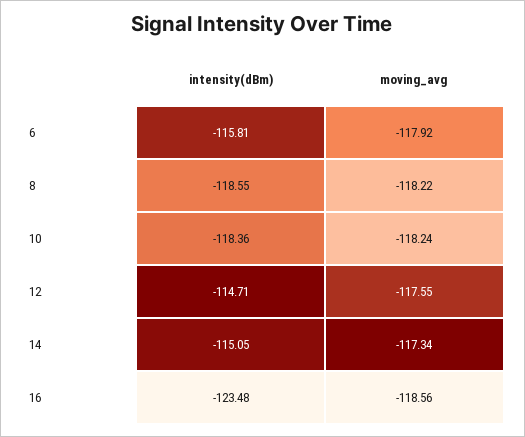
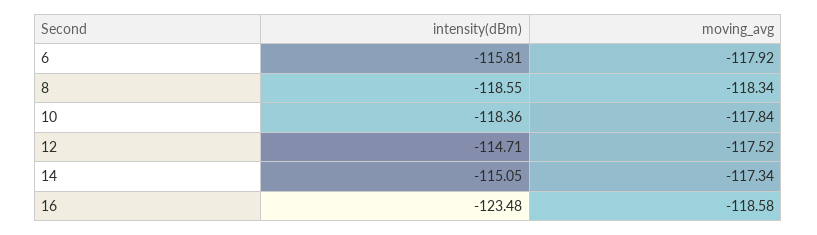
  {
    "intensity(dBm)": {
      "6": -115.81,
      "8": -118.55,
      "10": -118.36,
      "12": -114.71,
      "14": -115.05,
      "16": -123.48
    },
    "moving_avg": {
      "6": -117.92,
-     "8": -118.22,
+     "8": -118.34,
-     "10": -118.24,
+     "10": -117.84,
-     "12": -117.55,
+     "12": -117.52,
      "14": -117.34,
-     "16": -118.56
+     "16": -118.58
    }
  }

